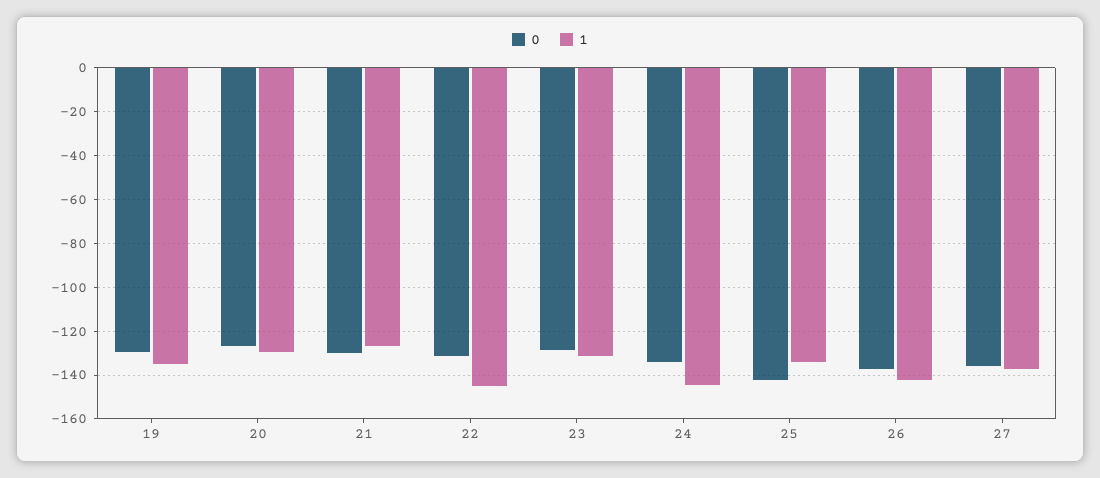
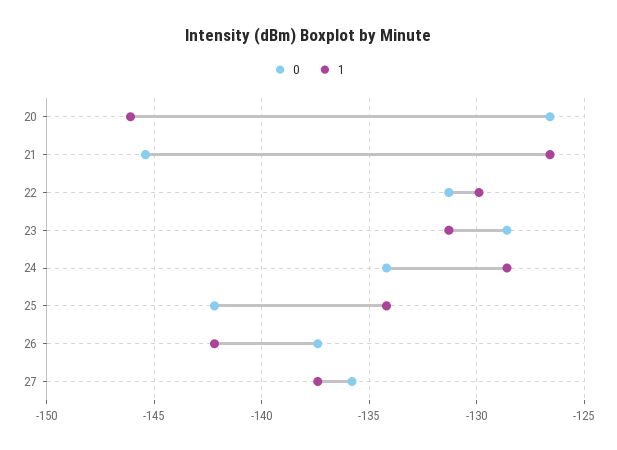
  {
    "0": {
-     "19": -130,
      "20": -126.5,
-     "21": -130,
+     "21": -145.5,
      "22": -131.5,
      "23": -128.5,
      "24": -134,
      "25": -142,
      "26": -137.5,
      "27": -136
    },
    "1": {
-     "19": -135,
-     "20": -130,
+     "20": -146,
      "21": -126.5,
-     "22": -145,
+     "22": -130,
      "23": -131.5,
-     "24": -145,
+     "24": -128.5,
      "25": -134,
      "26": -142,
      "27": -137.5
    }
  }

